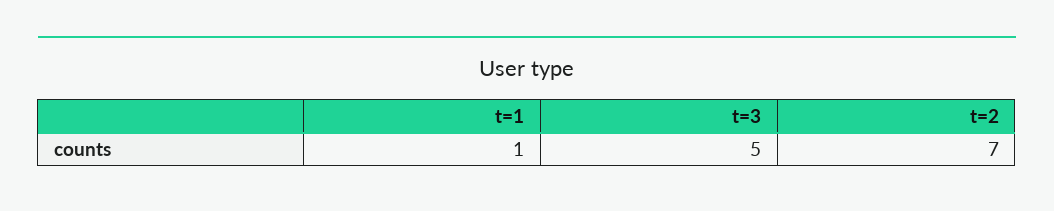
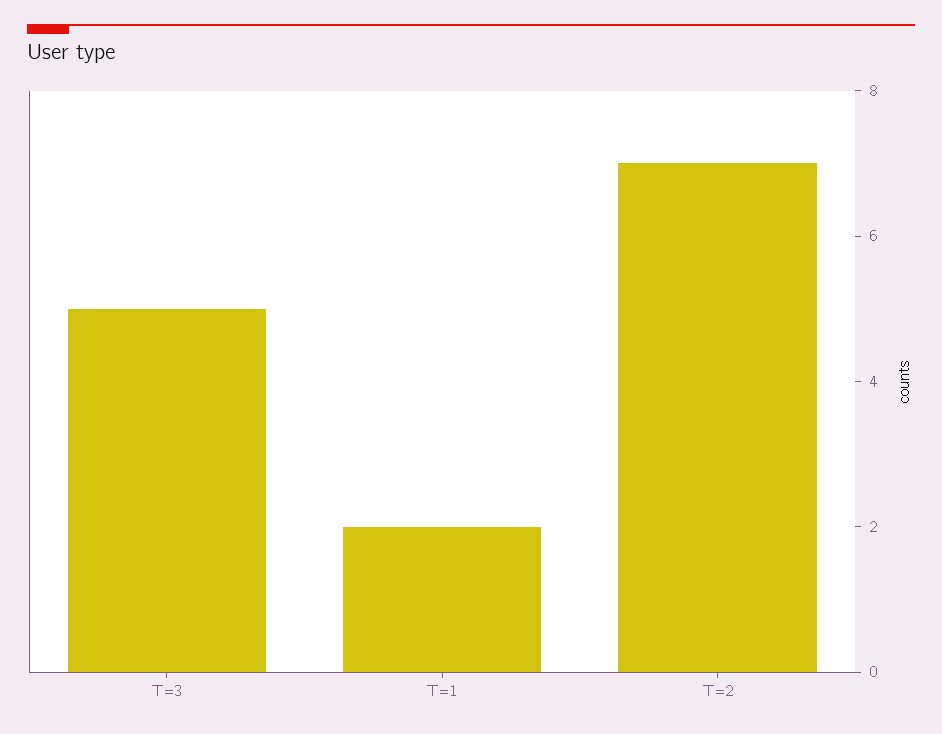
  {
-   "t=1": 1,
+   "t=1": 2,
    "t=3": 5,
    "t=2": 7
  }

